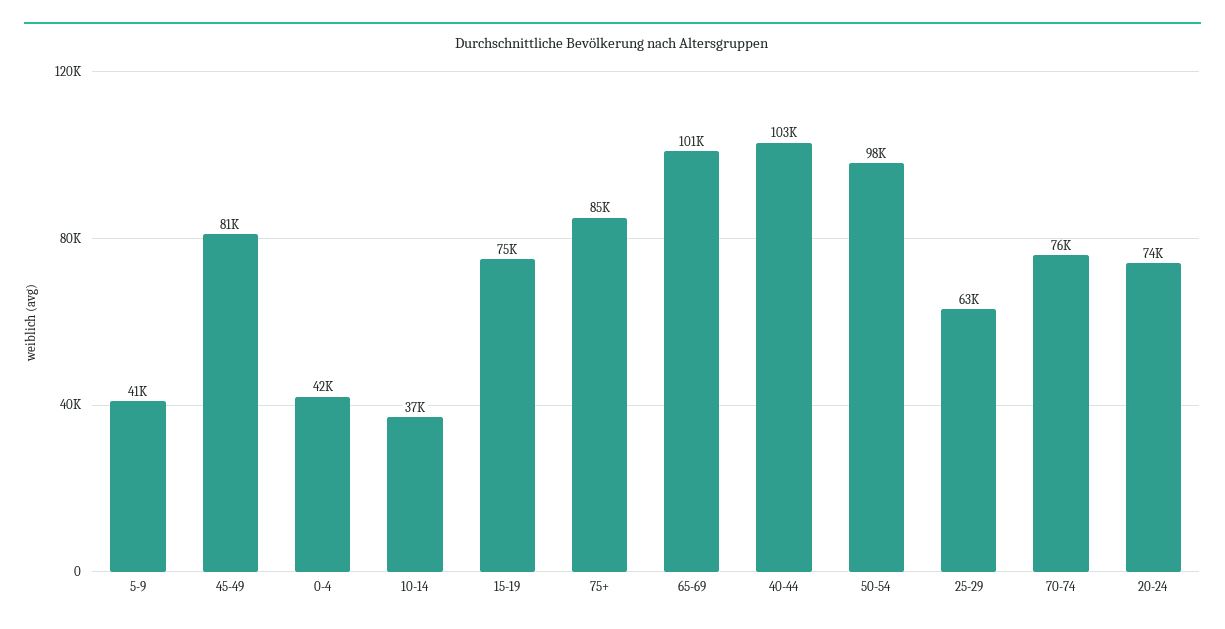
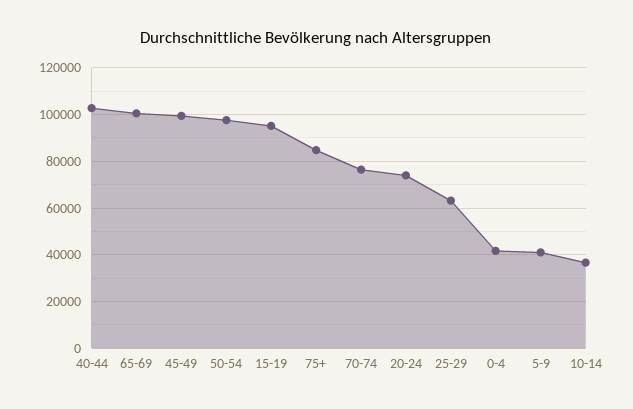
  {
    "5-9": 41000,
-   "45-49": 81000,
+   "45-49": 100000,
    "0-4": 42000,
    "10-14": 37000,
-   "15-19": 75000,
+   "15-19": 95000,
    "75+": 85000,
    "65-69": 101000,
    "40-44": 103000,
    "50-54": 98000,
    "25-29": 63000,
    "70-74": 76000,
    "20-24": 74000
  }

